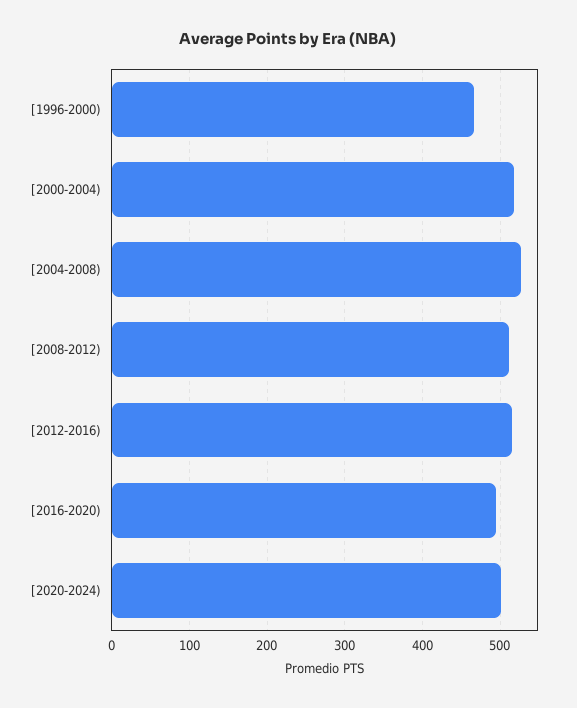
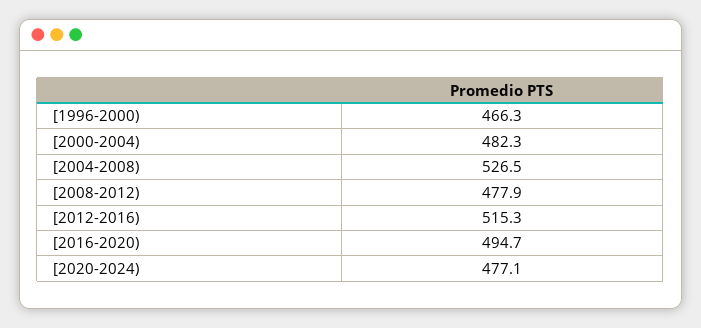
  {
    "[1996-2000)": 466.3,
-   "[2000-2004)": 520,
+   "[2000-2004)": 482.3,
    "[2004-2008)": 526.5,
-   "[2008-2012)": 510,
+   "[2008-2012)": 477.9,
    "[2012-2016)": 515.3,
    "[2016-2020)": 494.7,
-   "[2020-2024)": 500
+   "[2020-2024)": 477.1
  }

